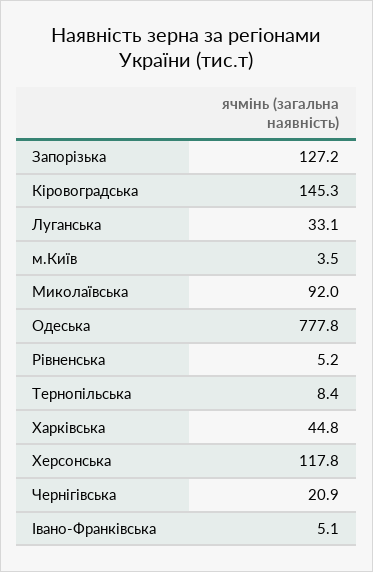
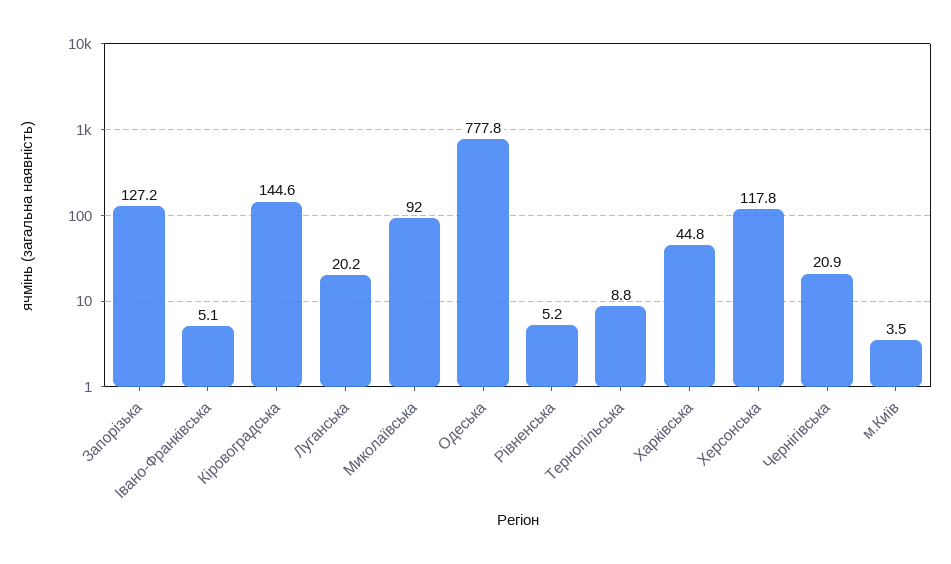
  {
    "Запорізька": 127.2,
-   "Кіровоградська": 145.3,
+   "Кіровоградська": 144.6,
-   "Луганська": 33.1,
+   "Луганська": 20.2,
    "м.Київ": 3.5,
    "Миколаївська": 92,
    "Одеська": 777.8,
    "Рівненська": 5.2,
-   "Тернопільська": 8.4,
+   "Тернопільська": 8.8,
    "Харківська": 44.8,
    "Херсонська": 117.8,
    "Чернігівська": 20.9,
    "Івано-Франківська": 5.1
  }

